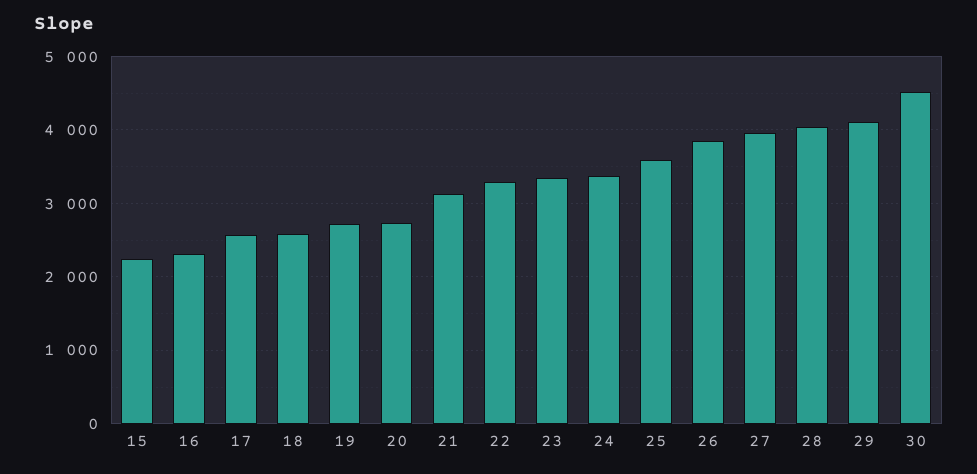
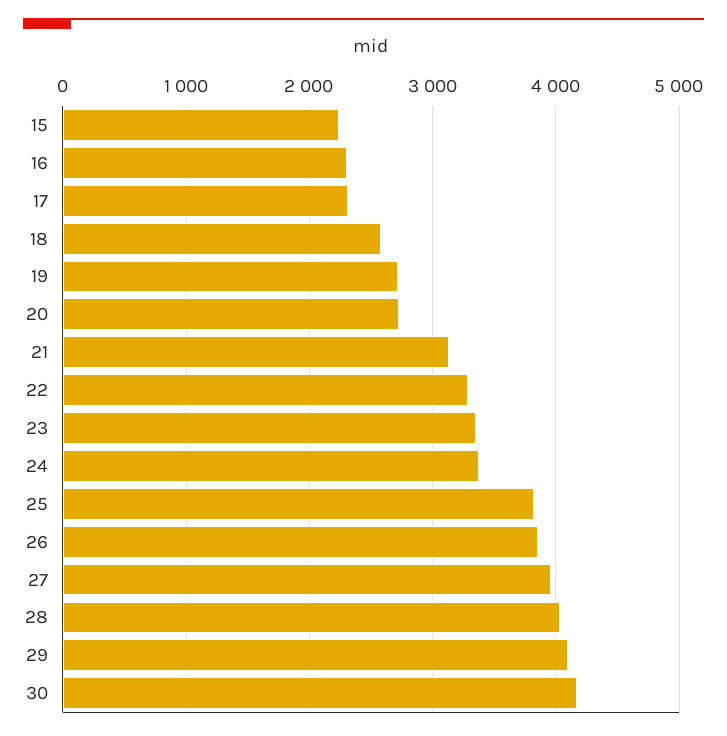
  {
    "15": 2200,
    "16": 2300,
-   "17": 2600,
+   "17": 2300,
    "18": 2600,
    "19": 2700,
    "20": 2700,
    "21": 3100,
    "22": 3300,
    "23": 3400,
    "24": 3400,
-   "25": 3600,
+   "25": 3800,
    "26": 3900,
    "27": 4000,
    "28": 4000,
    "29": 4100,
-   "30": 4500
+   "30": 4200
  }

